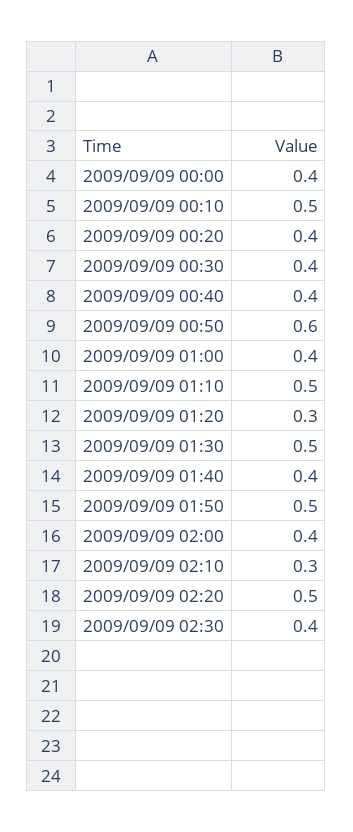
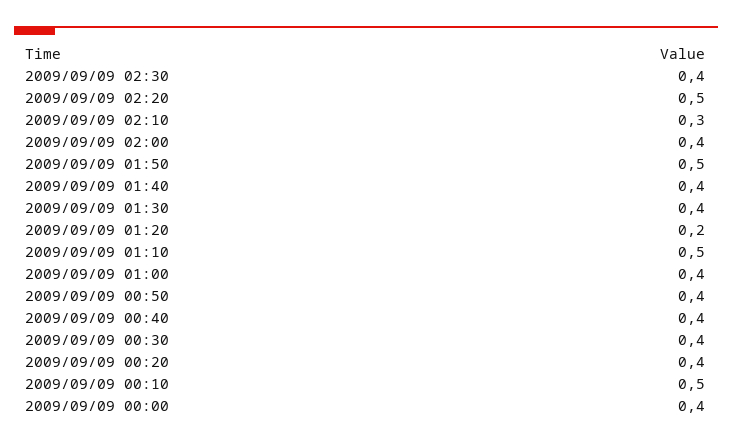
  {
    "2009/09/09 00:00": 0.4,
    "2009/09/09 00:10": 0.5,
    "2009/09/09 00:20": 0.4,
    "2009/09/09 00:30": 0.4,
    "2009/09/09 00:40": 0.4,
-   "2009/09/09 00:50": 0.6,
+   "2009/09/09 00:50": 0.4,
    "2009/09/09 01:00": 0.4,
    "2009/09/09 01:10": 0.5,
-   "2009/09/09 01:20": 0.3,
+   "2009/09/09 01:20": 0.2,
-   "2009/09/09 01:30": 0.5,
+   "2009/09/09 01:30": 0.4,
    "2009/09/09 01:40": 0.4,
    "2009/09/09 01:50": 0.5,
    "2009/09/09 02:00": 0.4,
    "2009/09/09 02:10": 0.3,
    "2009/09/09 02:20": 0.5,
    "2009/09/09 02:30": 0.4
  }

